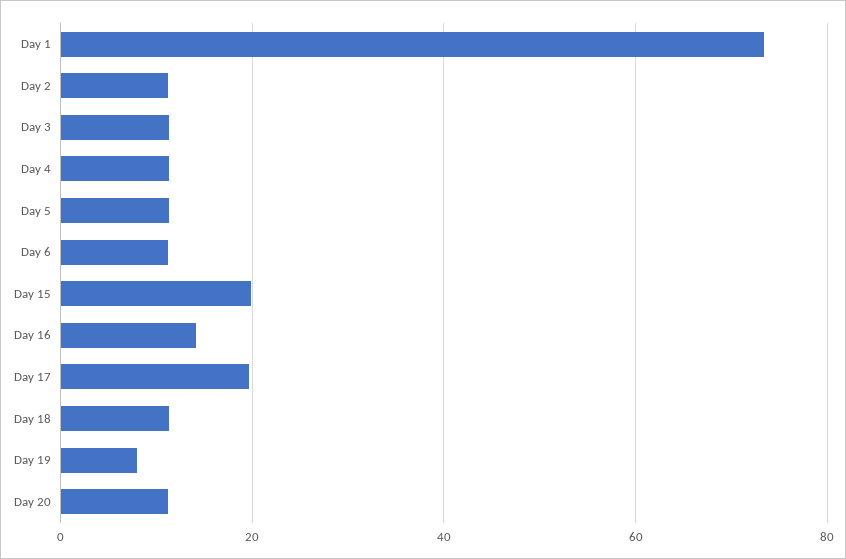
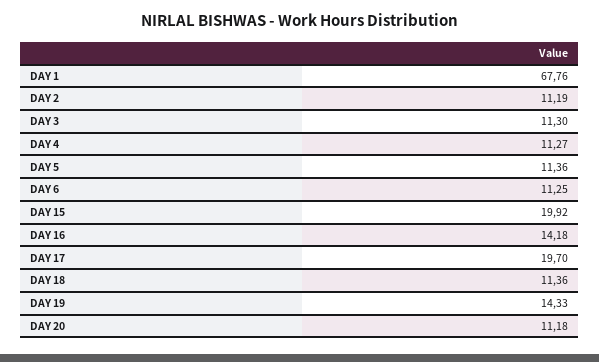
  {
-   "Day 1": 74,
+   "Day 1": 67.76,
    "Day 2": 11.19,
    "Day 3": 11.3,
    "Day 4": 11.27,
    "Day 5": 11.36,
    "Day 6": 11.25,
    "Day 15": 19.92,
    "Day 16": 14.18,
    "Day 17": 19.7,
    "Day 18": 11.36,
-   "Day 19": 8,
+   "Day 19": 14.33,
    "Day 20": 11.18
  }

